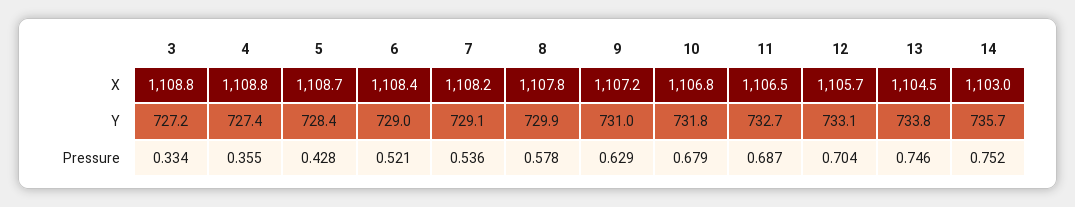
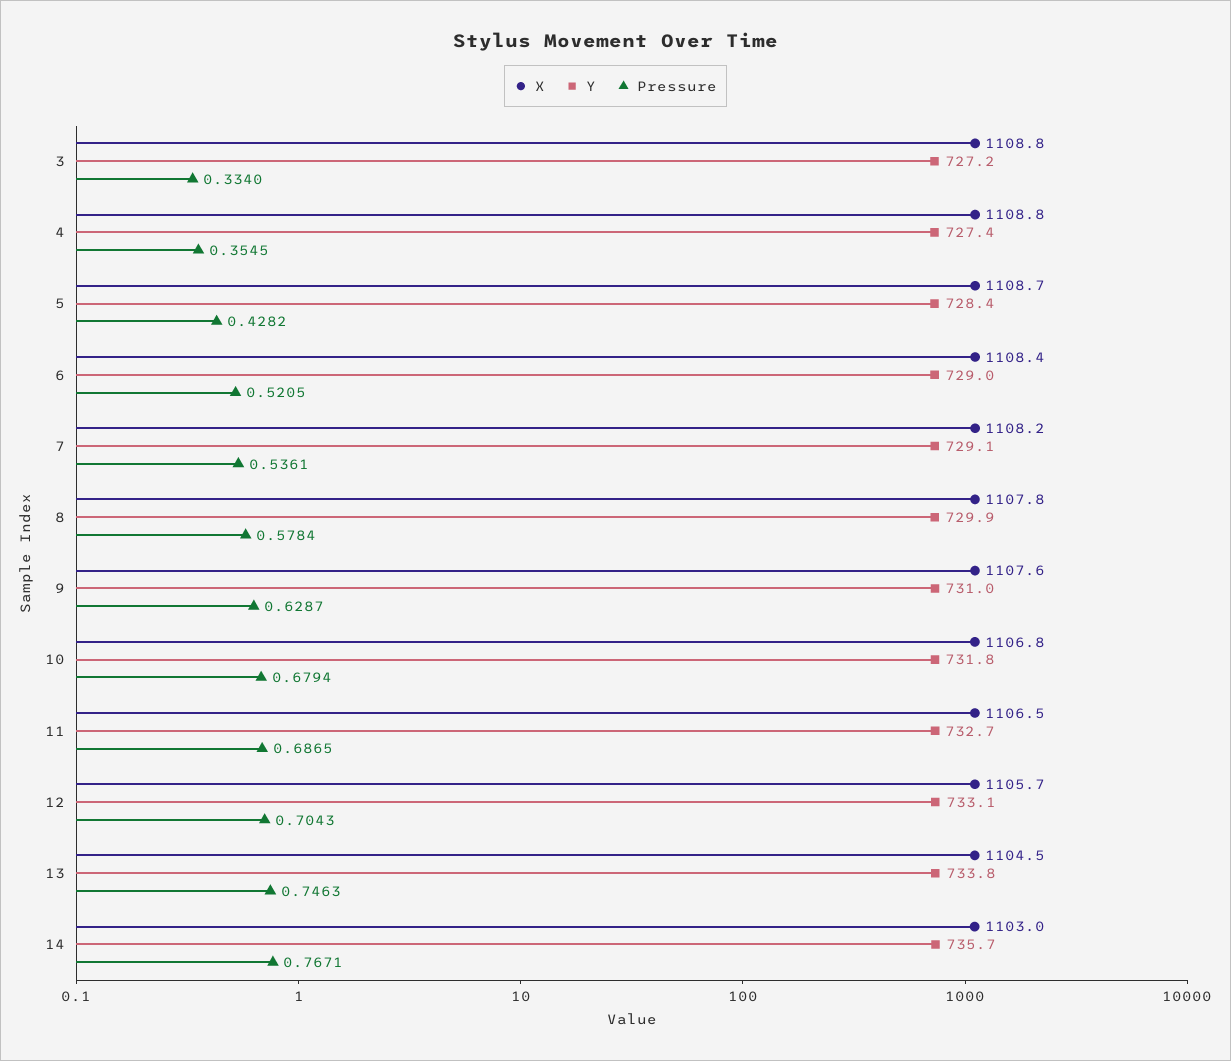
  {
    "X": {
      "3": 1108.8,
      "4": 1108.8,
      "5": 1108.7,
      "6": 1108.4,
      "7": 1108.2,
      "8": 1107.8,
-     "9": 1107.2,
+     "9": 1107.6,
      "10": 1106.8,
      "11": 1106.5,
      "12": 1105.7,
      "13": 1104.5,
      "14": 1103
    },
    "Y": {
      "3": 727.2,
      "4": 727.4,
      "5": 728.4,
      "6": 729,
      "7": 729.1,
      "8": 729.9,
      "9": 731,
      "10": 731.8,
      "11": 732.7,
      "12": 733.1,
      "13": 733.8,
      "14": 735.7
    },
    "Pressure": {
      "3": 0.334,
      "4": 0.3545,
      "5": 0.4282,
      "6": 0.5205,
      "7": 0.5361,
      "8": 0.5784,
      "9": 0.6287,
      "10": 0.6794,
      "11": 0.6865,
      "12": 0.7043,
      "13": 0.7463,
-     "14": 0.752
+     "14": 0.7671
    }
  }

